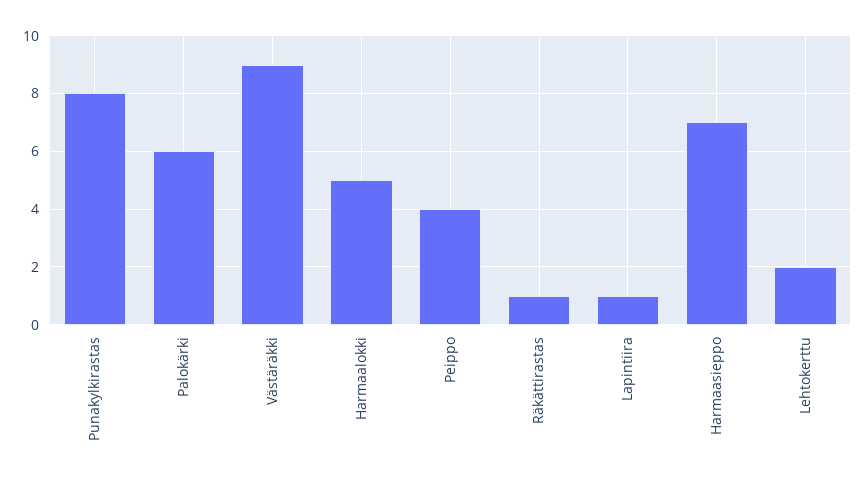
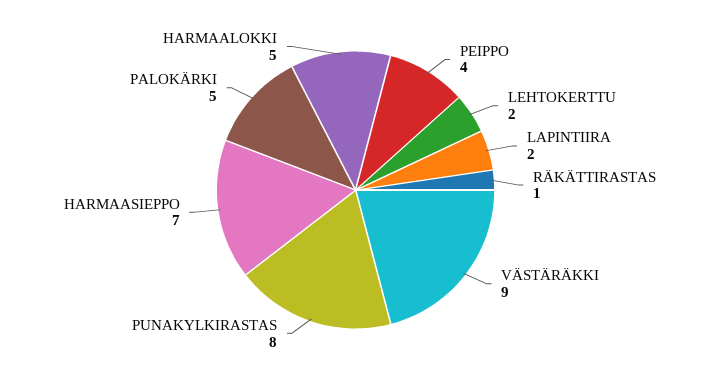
  {
    "Punakylkirastas": 8,
-   "Palokärki": 6,
+   "Palokärki": 5,
    "Västäräkki": 9,
    "Harmaalokki": 5,
    "Peippo": 4,
    "Räkättirastas": 1,
-   "Lapintiira": 1,
+   "Lapintiira": 2,
    "Harmaasieppo": 7,
    "Lehtokerttu": 2
  }

